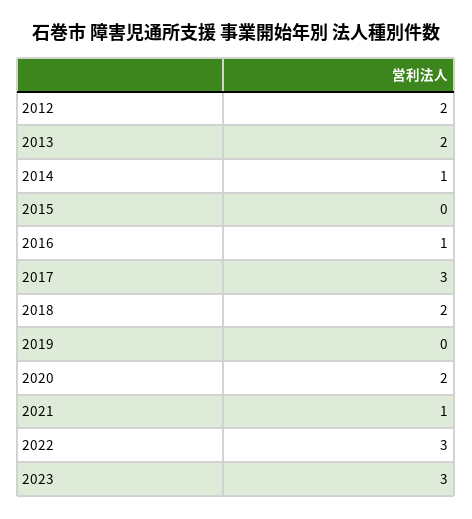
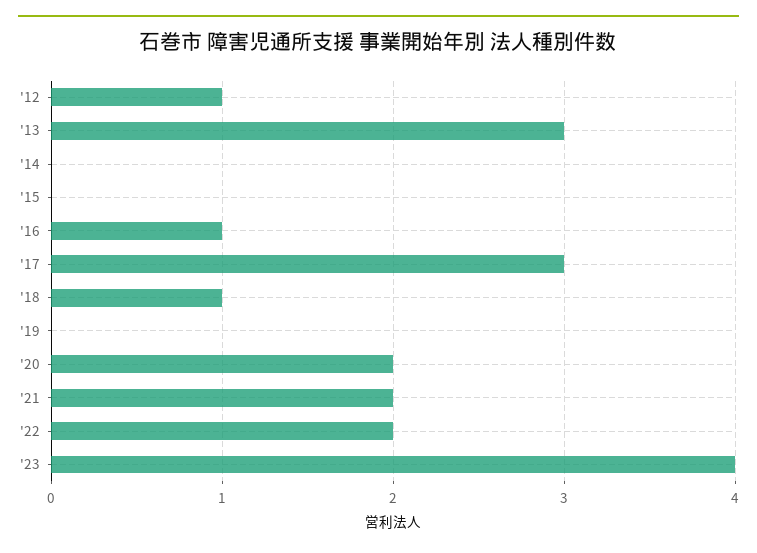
  {
-   "2012": 2,
+   "2012": 1,
-   "2013": 2,
+   "2013": 3,
-   "2014": 1,
+   "2014": 0,
    "2015": 0,
    "2016": 1,
    "2017": 3,
-   "2018": 2,
+   "2018": 1,
    "2019": 0,
    "2020": 2,
-   "2021": 1,
+   "2021": 2,
-   "2022": 3,
+   "2022": 2,
-   "2023": 3
+   "2023": 4
  }

